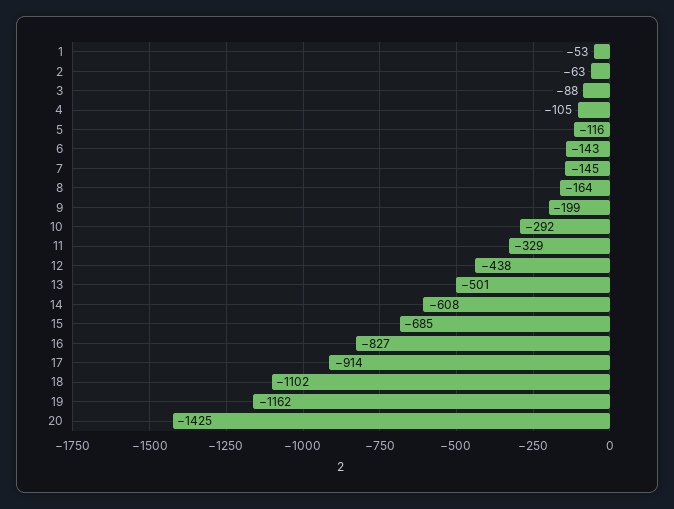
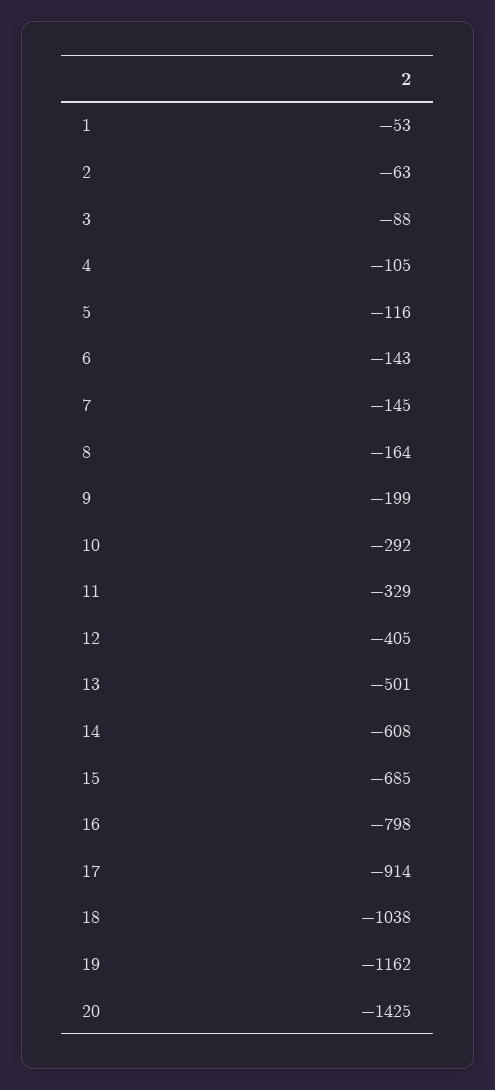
  {
    "1": -53,
    "2": -63,
    "3": -88,
    "4": -105,
    "5": -116,
    "6": -143,
    "7": -145,
    "8": -164,
    "9": -199,
    "10": -292,
    "11": -329,
-   "12": -438,
+   "12": -405,
    "13": -501,
    "14": -608,
    "15": -685,
-   "16": -827,
+   "16": -798,
    "17": -914,
-   "18": -1102,
+   "18": -1038,
    "19": -1162,
    "20": -1425
  }

